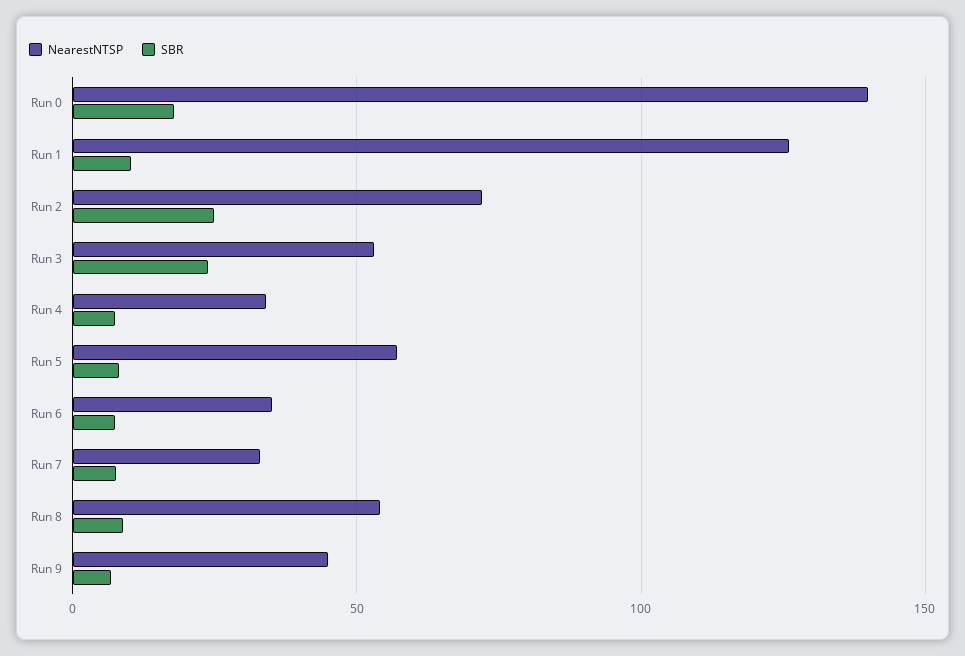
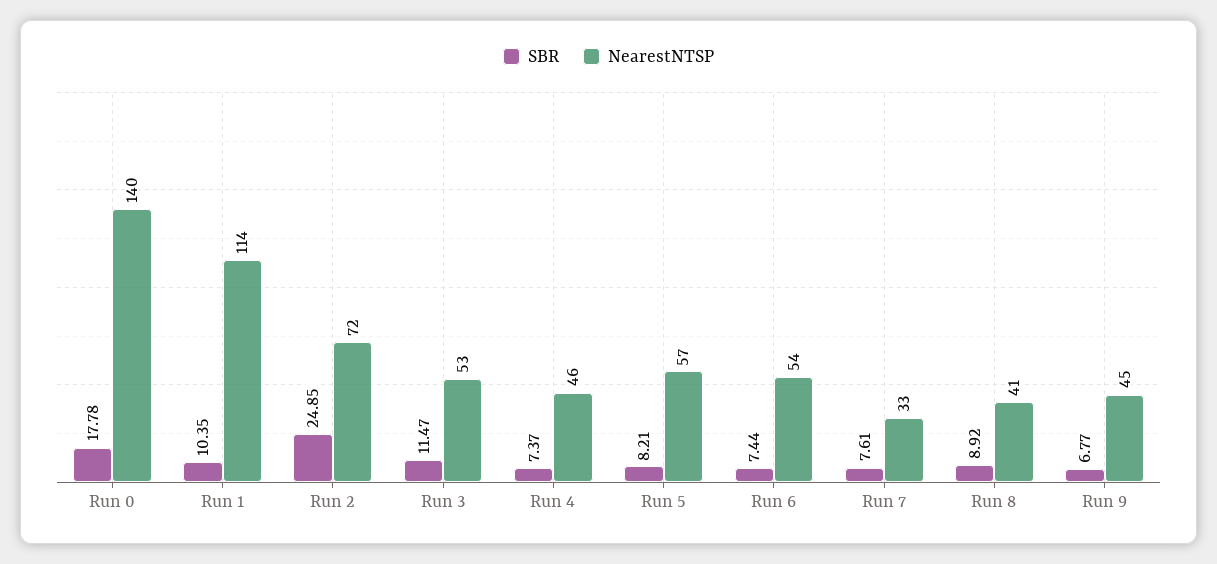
  {
    "NearestNTSP": {
      "Run 0": 140,
-     "Run 1": 125,
+     "Run 1": 114,
      "Run 2": 72,
      "Run 3": 53,
-     "Run 4": 35,
+     "Run 4": 46,
      "Run 5": 57,
-     "Run 6": 35,
+     "Run 6": 54,
      "Run 7": 33,
-     "Run 8": 55,
+     "Run 8": 41,
      "Run 9": 45
    },
    "SBR": {
      "Run 0": 17.78,
      "Run 1": 10.35,
      "Run 2": 24.85,
-     "Run 3": 25,
+     "Run 3": 11.47,
      "Run 4": 7.37,
      "Run 5": 8.21,
      "Run 6": 7.44,
      "Run 7": 7.61,
      "Run 8": 8.92,
      "Run 9": 6.77
    }
  }

